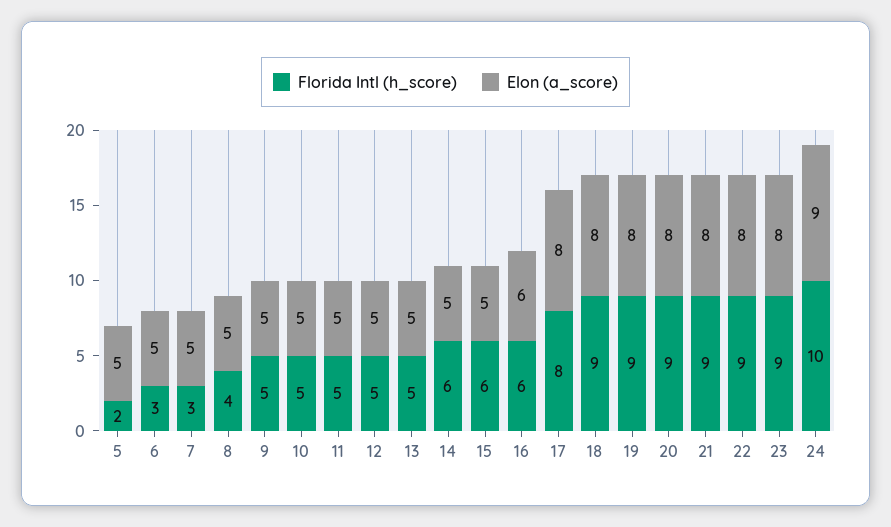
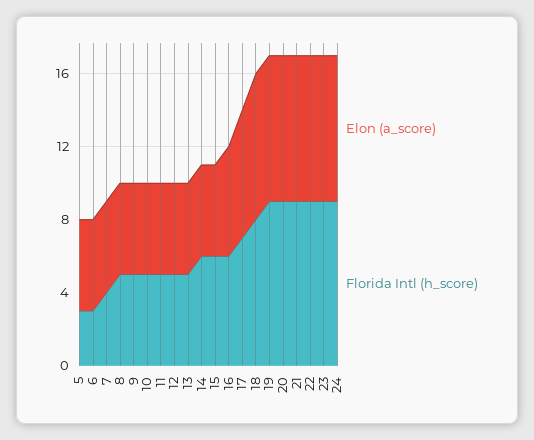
  {
    "Florida Intl (h_score)": {
-     "5": 2,
+     "5": 3,
      "6": 3,
-     "7": 3,
+     "7": 4,
-     "8": 4,
+     "8": 5,
      "9": 5,
      "10": 5,
      "11": 5,
      "12": 5,
      "13": 5,
      "14": 6,
      "15": 6,
      "16": 6,
-     "17": 8,
+     "17": 7,
-     "18": 9,
+     "18": 8,
      "19": 9,
      "20": 9,
      "21": 9,
      "22": 9,
      "23": 9,
-     "24": 10
+     "24": 9
    },
    "Elon (a_score)": {
      "5": 5,
      "6": 5,
      "7": 5,
      "8": 5,
      "9": 5,
      "10": 5,
      "11": 5,
      "12": 5,
      "13": 5,
      "14": 5,
      "15": 5,
      "16": 6,
-     "17": 8,
+     "17": 7,
      "18": 8,
      "19": 8,
      "20": 8,
      "21": 8,
      "22": 8,
      "23": 8,
-     "24": 9
+     "24": 8
    }
  }

